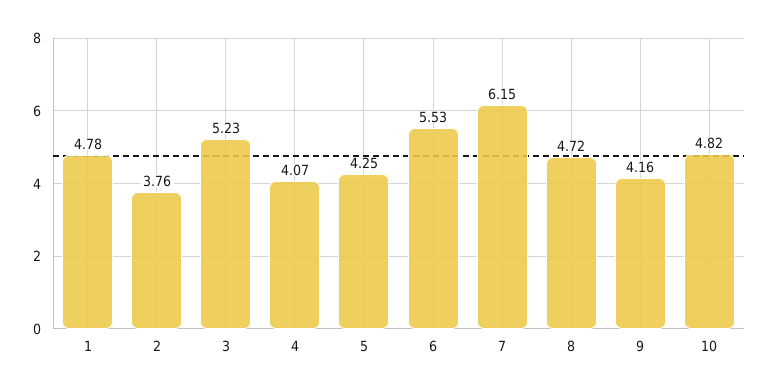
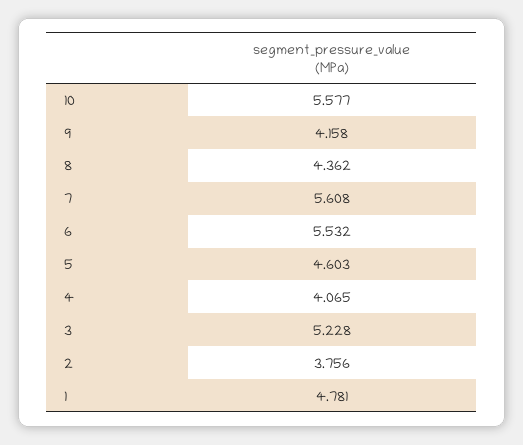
  {
    "1": 4.781,
    "2": 3.756,
    "3": 5.228,
    "4": 4.065,
-   "5": 4.25,
+   "5": 4.603,
    "6": 5.532,
-   "7": 6.15,
+   "7": 5.608,
-   "8": 4.72,
+   "8": 4.362,
    "9": 4.158,
-   "10": 4.82
+   "10": 5.577
  }

